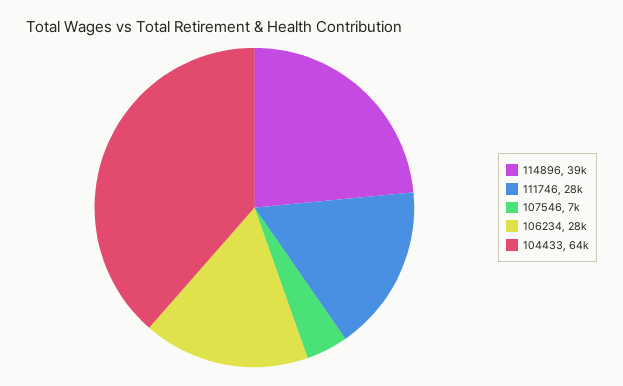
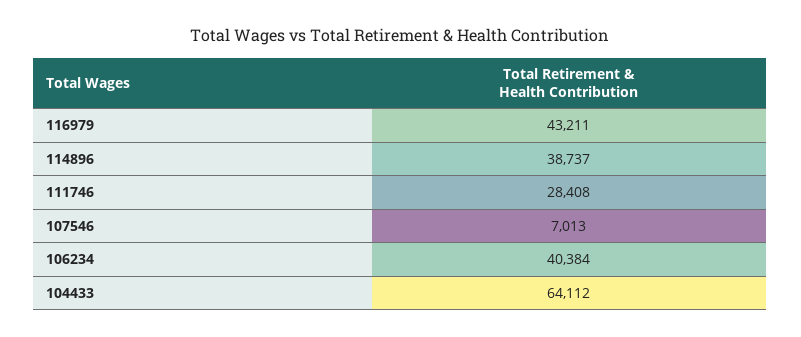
  {
    "114896": 38737,
    "111746": 28408,
    "107546": 7013,
-   "106234": 28000,
+   "106234": 40384,
-   "104433": 64112
+   "104433": 64112,
+   "116979": 43211
  }

